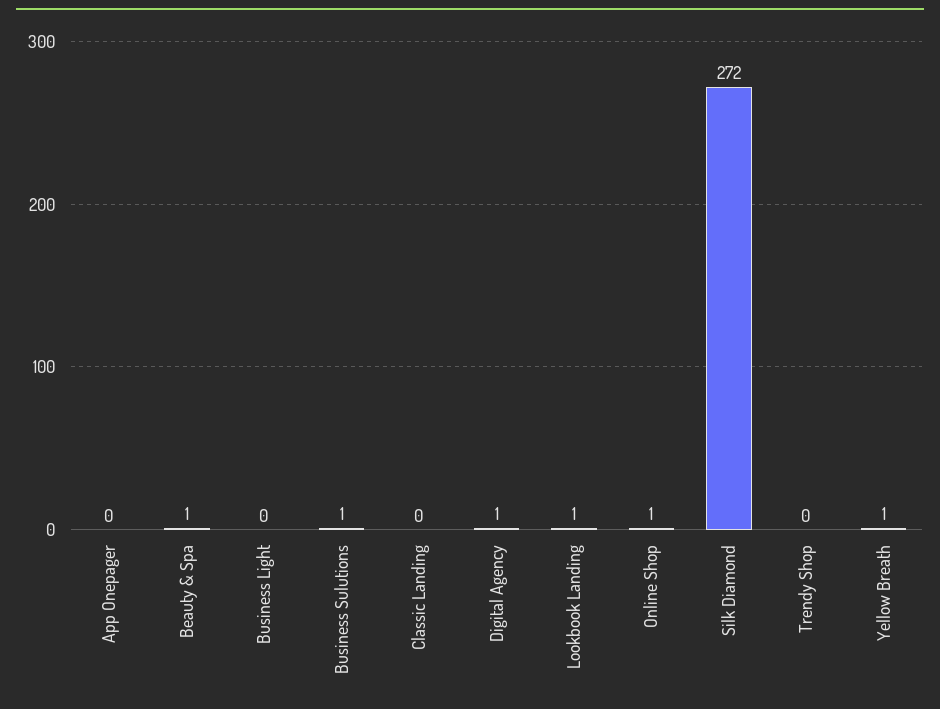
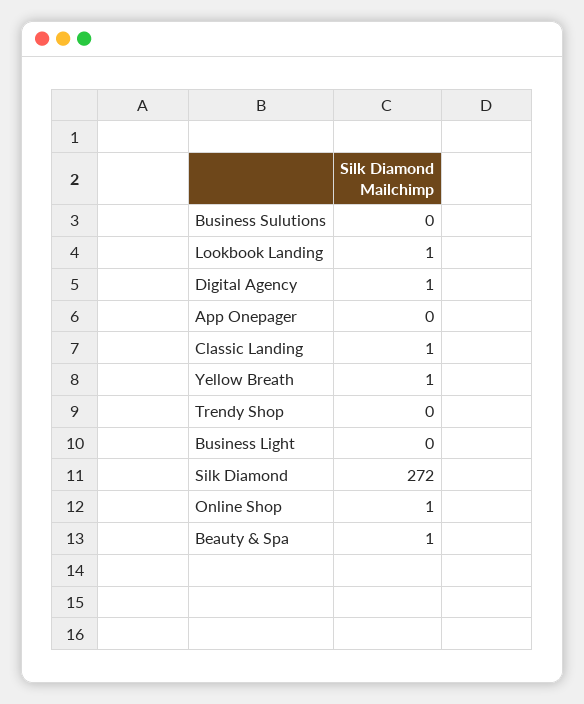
  {
    "App Onepager": 0,
    "Beauty & Spa": 1,
    "Business Light": 0,
-   "Business Sulutions": 1,
+   "Business Sulutions": 0,
-   "Classic Landing": 0,
+   "Classic Landing": 1,
    "Digital Agency": 1,
    "Lookbook Landing": 1,
    "Online Shop": 1,
    "Silk Diamond": 272,
    "Trendy Shop": 0,
    "Yellow Breath": 1
  }

